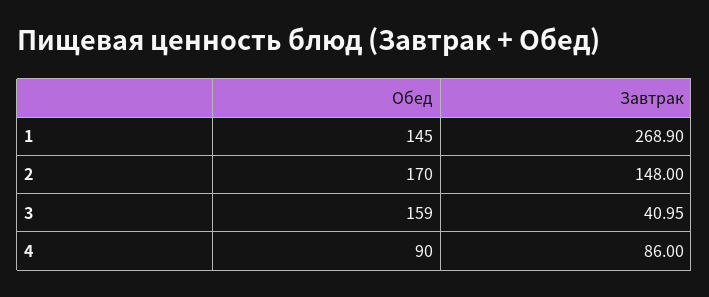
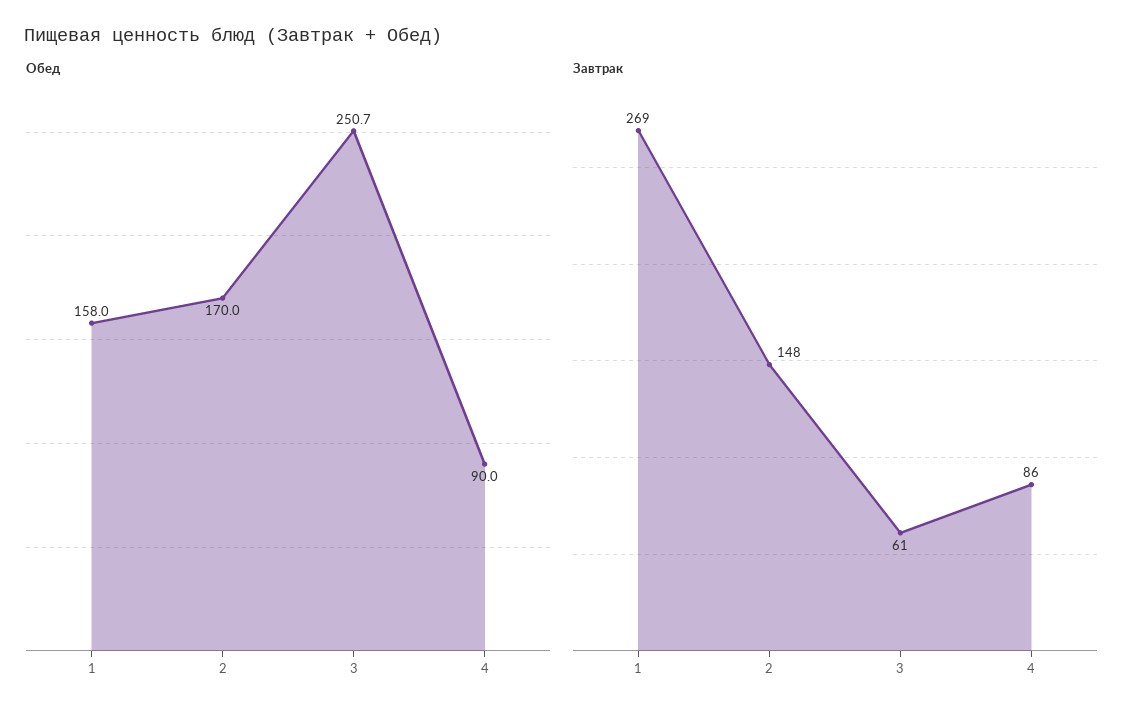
  {
    "Обед": {
-     "1": 145,
+     "1": 158,
      "2": 170,
-     "3": 159,
+     "3": 250.7,
      "4": 90
    },
    "Завтрак": {
      "1": 268.9,
      "2": 148,
-     "3": 40.95,
+     "3": 61,
      "4": 86
    }
  }

